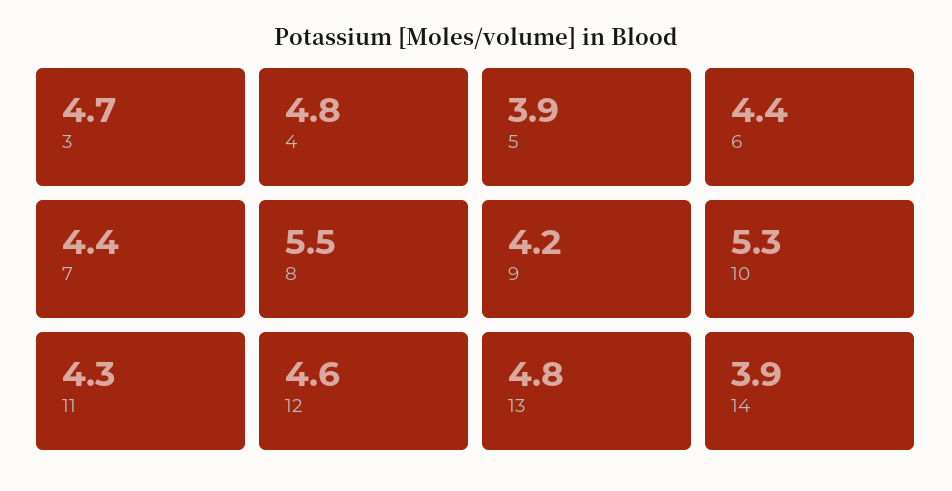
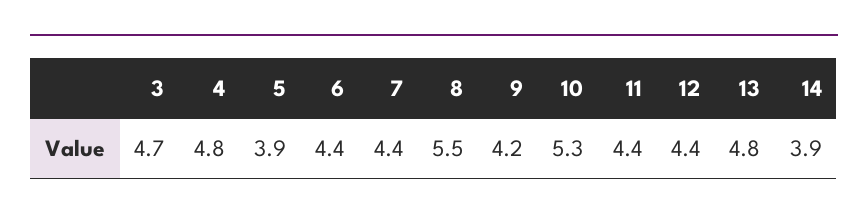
  {
    "3": 4.7,
    "4": 4.8,
    "5": 3.9,
    "6": 4.4,
    "7": 4.4,
    "8": 5.5,
    "9": 4.2,
    "10": 5.3,
-   "11": 4.3,
+   "11": 4.4,
-   "12": 4.6,
+   "12": 4.4,
    "13": 4.8,
    "14": 3.9
  }

